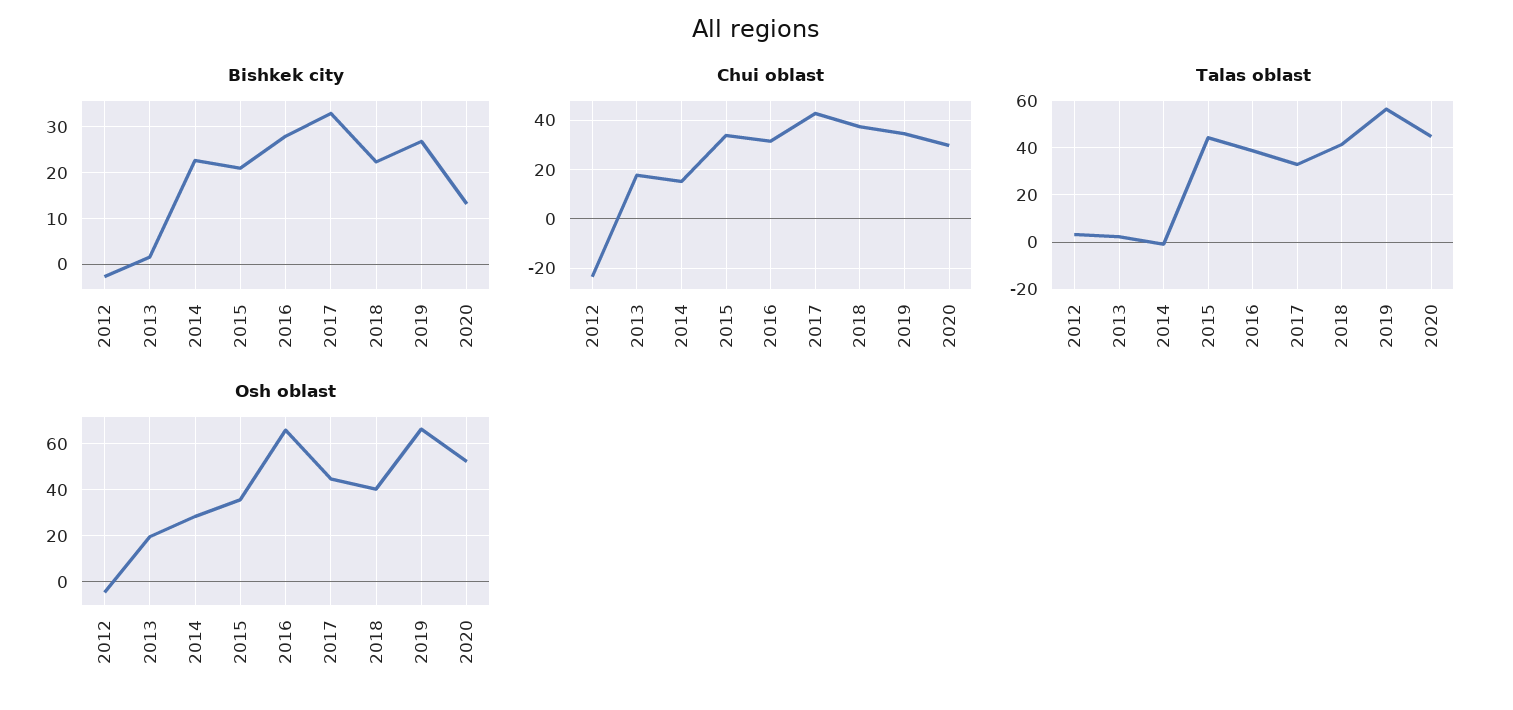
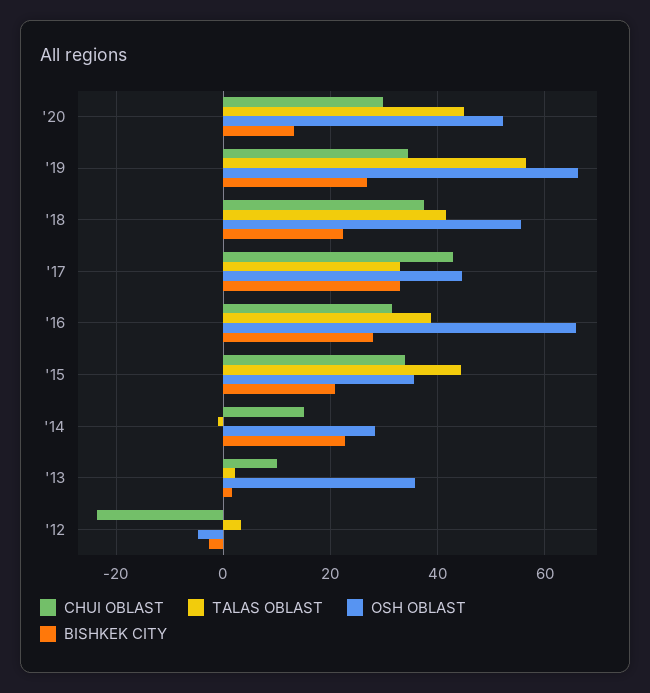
  {
    "Bishkek city": {
      "2012": -2,
      "2013": 2,
      "2014": 22,
      "2015": 20,
      "2016": 28,
      "2017": 32,
      "2018": 22,
      "2019": 26,
      "2020": 14
    },
    "Chui oblast": {
      "2012": -24,
-     "2013": 17.5,
+     "2013": 10,
      "2014": 16,
      "2015": 34,
      "2016": 32,
      "2017": 42,
      "2018": 38,
      "2019": 34,
      "2020": 30
    },
    "Talas oblast": {
      "2012": 4,
      "2013": 2,
      "2014": 0,
      "2015": 44,
      "2016": 38,
      "2017": 34,
      "2018": 42,
      "2019": 56,
      "2020": 44
    },
    "Osh oblast": {
      "2012": -4,
-     "2013": 20,
+     "2013": 36,
      "2014": 28,
      "2015": 36,
      "2016": 66,
      "2017": 44,
-     "2018": 40,
+     "2018": 56,
      "2019": 66,
      "2020": 52
    }
  }

